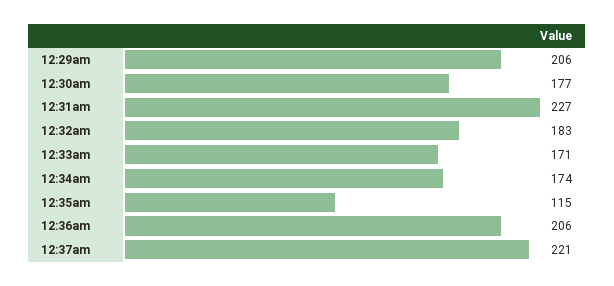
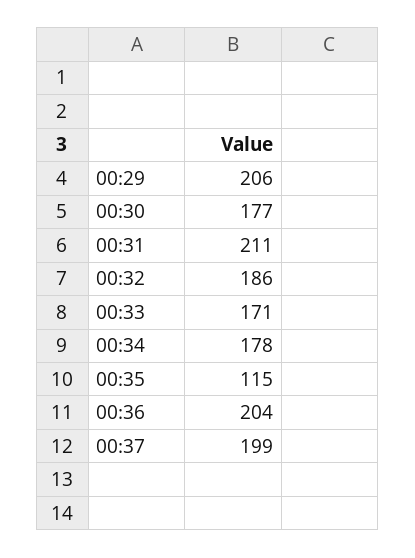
  {
    "12:29am": 206,
    "12:30am": 177,
-   "12:31am": 227,
+   "12:31am": 211,
-   "12:32am": 183,
+   "12:32am": 186,
    "12:33am": 171,
-   "12:34am": 174,
+   "12:34am": 178,
    "12:35am": 115,
-   "12:36am": 206,
+   "12:36am": 204,
-   "12:37am": 221
+   "12:37am": 199
  }

